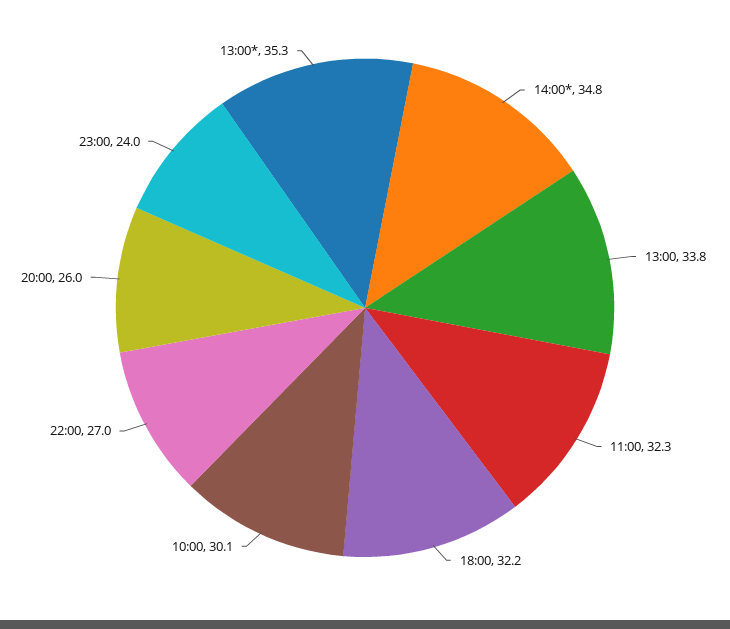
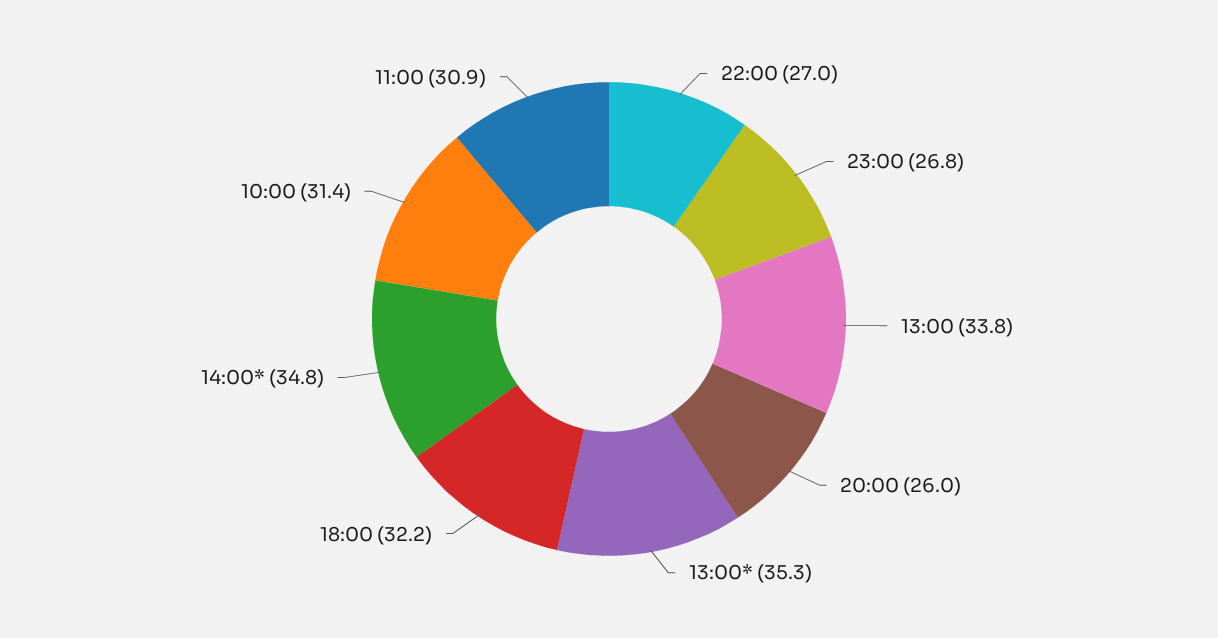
  {
    "14:00*": 34.8,
    "13:00": 33.8,
-   "11:00": 32.3,
+   "11:00": 30.9,
    "18:00": 32.2,
-   "10:00": 30.1,
+   "10:00": 31.4,
    "22:00": 27,
    "20:00": 26,
-   "23:00": 24,
+   "23:00": 26.8,
    "13:00*": 35.3
  }

